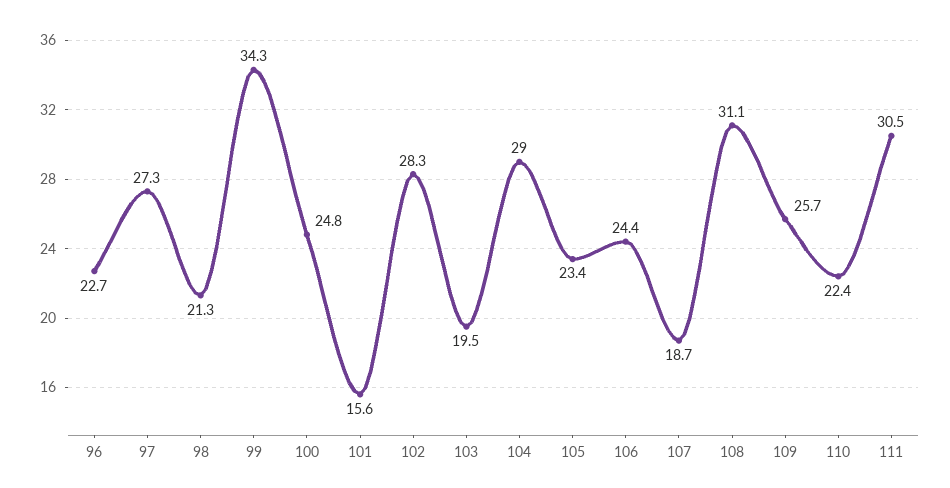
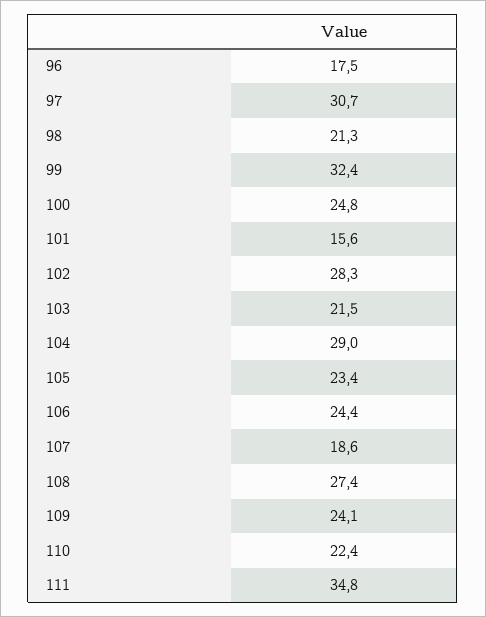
  {
-   "96": 22.7,
+   "96": 17.5,
-   "97": 27.3,
+   "97": 30.7,
    "98": 21.3,
-   "99": 34.3,
+   "99": 32.4,
    "100": 24.8,
    "101": 15.6,
    "102": 28.3,
-   "103": 19.5,
+   "103": 21.5,
    "104": 29,
    "105": 23.4,
    "106": 24.4,
-   "107": 18.7,
+   "107": 18.6,
-   "108": 31.1,
+   "108": 27.4,
-   "109": 25.7,
+   "109": 24.1,
    "110": 22.4,
-   "111": 30.5
+   "111": 34.8
  }

